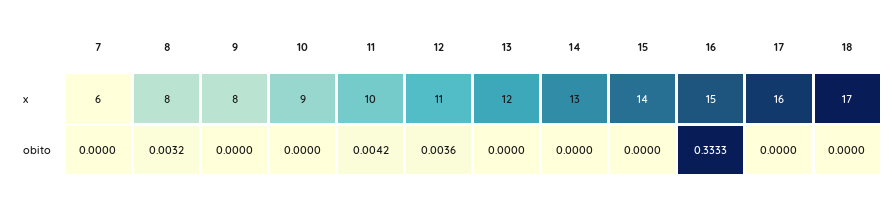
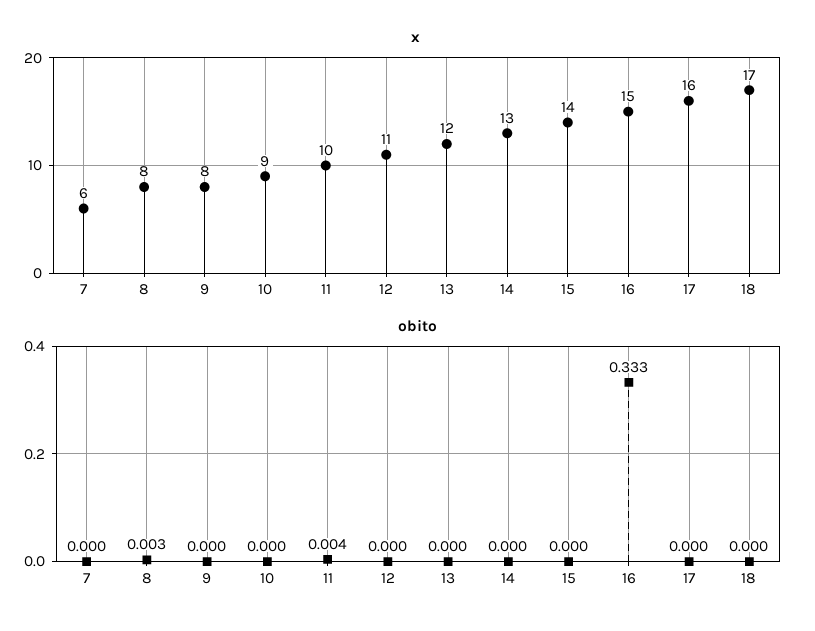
  {
    "x": {
      "7": 6,
      "8": 8,
      "9": 8,
      "10": 9,
      "11": 10,
      "12": 11,
      "13": 12,
      "14": 13,
      "15": 14,
      "16": 15,
      "17": 16,
      "18": 17
    },
    "obito": {
      "7": 0,
      "8": 0.0032,
      "9": 0,
      "10": 0,
      "11": 0.0042,
-     "12": 0.0036,
+     "12": 0,
      "13": 0,
      "14": 0,
      "15": 0,
      "16": 0.3333,
      "17": 0,
      "18": 0
    }
  }

